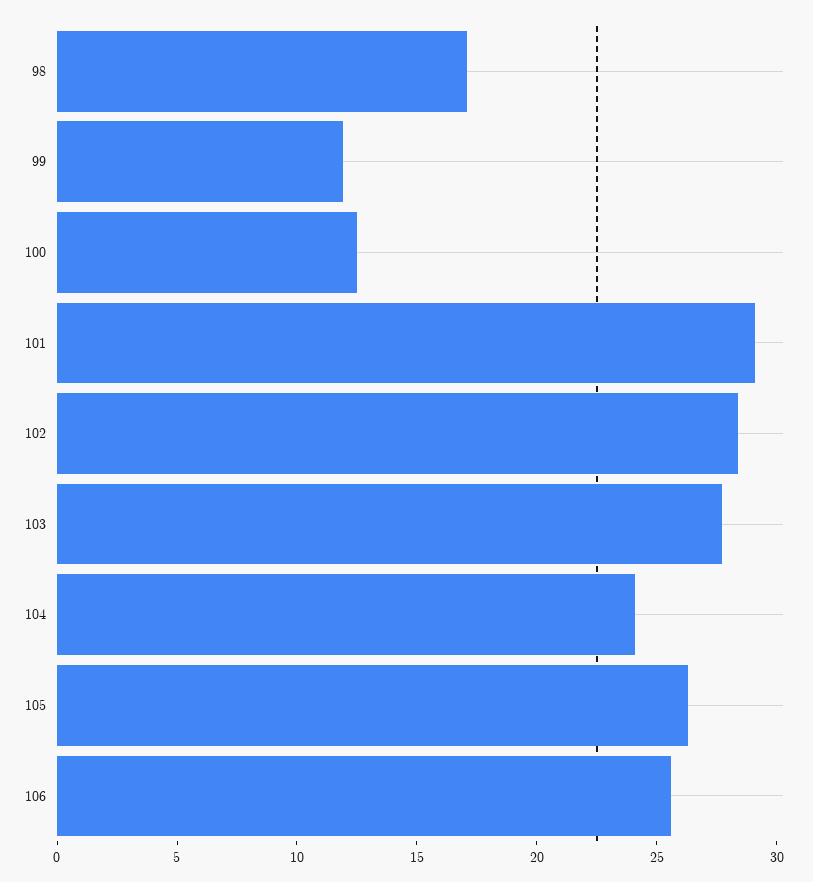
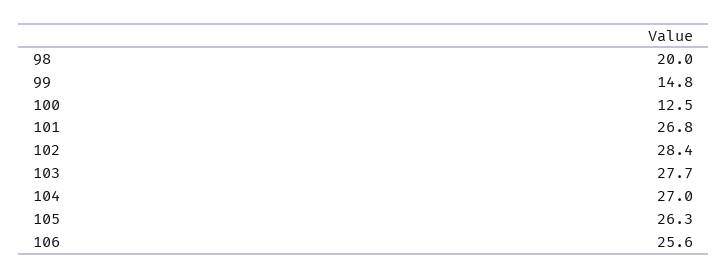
  {
-   "98": 17,
+   "98": 20,
-   "99": 12,
+   "99": 14.8,
    "100": 12.5,
-   "101": 29,
+   "101": 26.8,
    "102": 28.4,
    "103": 27.7,
-   "104": 24,
+   "104": 27,
    "105": 26.3,
    "106": 25.6
  }

